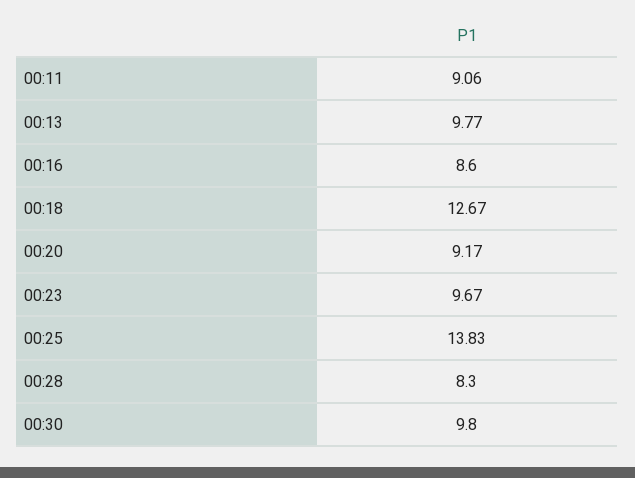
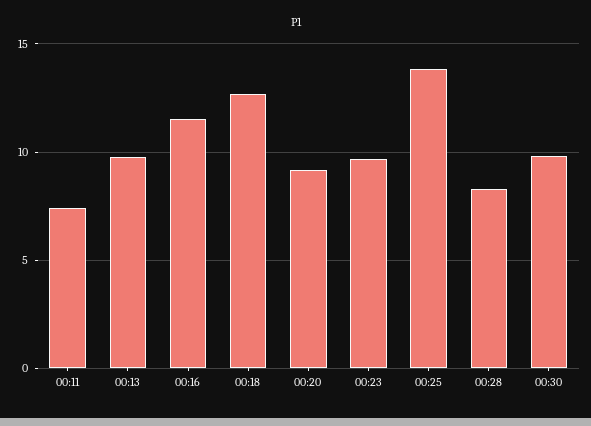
  {
-   "00:11": 9.06,
+   "00:11": 7.5,
    "00:13": 9.77,
-   "00:16": 8.6,
+   "00:16": 11.5,
    "00:18": 12.67,
    "00:20": 9.17,
    "00:23": 9.67,
    "00:25": 13.83,
    "00:28": 8.3,
    "00:30": 9.8
  }

